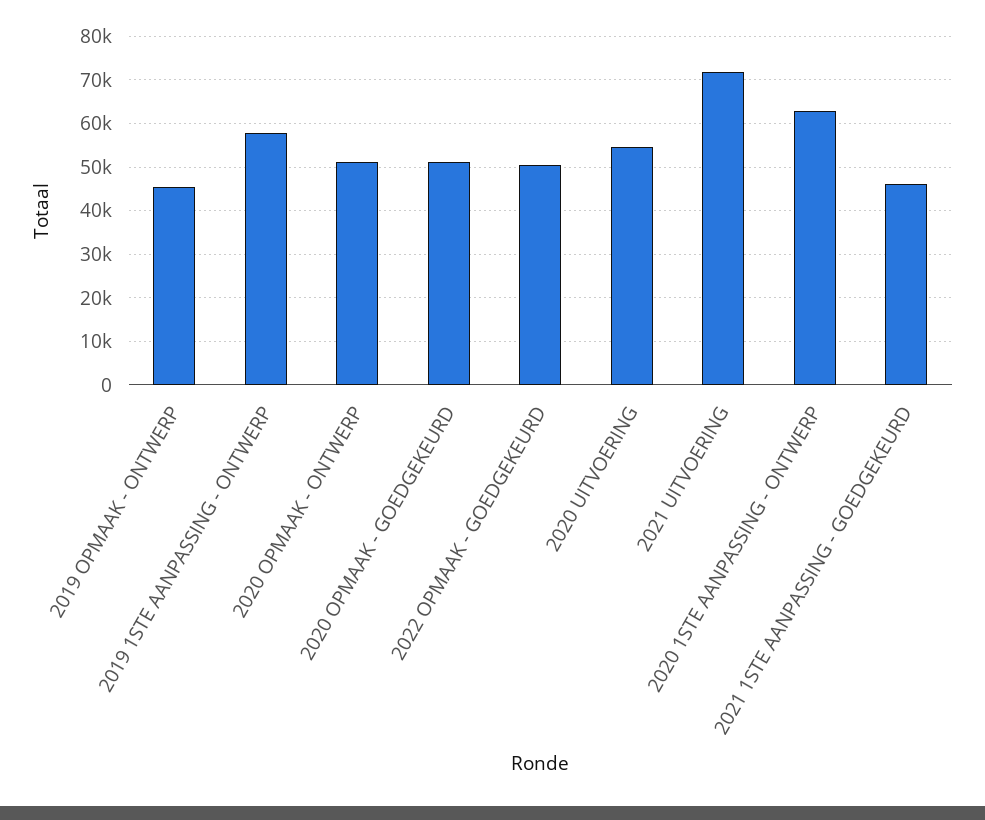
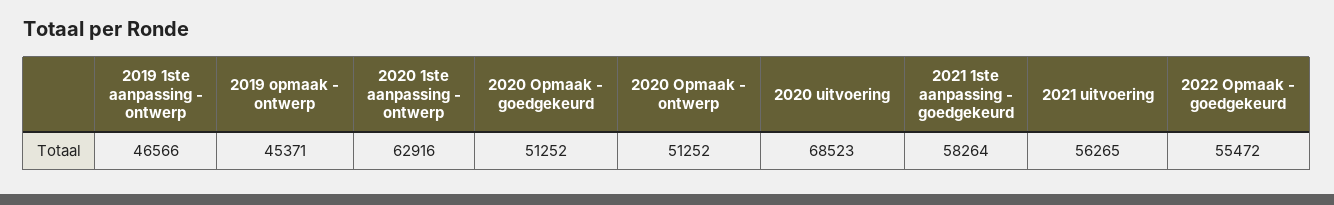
  {
    "2019 OPMAAK - ONTWERP": 45371,
-   "2019 1STE AANPASSING - ONTWERP": 58000,
+   "2019 1STE AANPASSING - ONTWERP": 46566,
    "2020 OPMAAK - ONTWERP": 51252,
    "2020 OPMAAK - GOEDGEKEURD": 51252,
-   "2022 OPMAAK - GOEDGEKEURD": 50000,
+   "2022 OPMAAK - GOEDGEKEURD": 55472,
-   "2020 UITVOERING": 54000,
+   "2020 UITVOERING": 68523,
-   "2021 UITVOERING": 72000,
+   "2021 UITVOERING": 56265,
    "2020 1STE AANPASSING - ONTWERP": 62916,
-   "2021 1STE AANPASSING - GOEDGEKEURD": 46000
+   "2021 1STE AANPASSING - GOEDGEKEURD": 58264
  }

